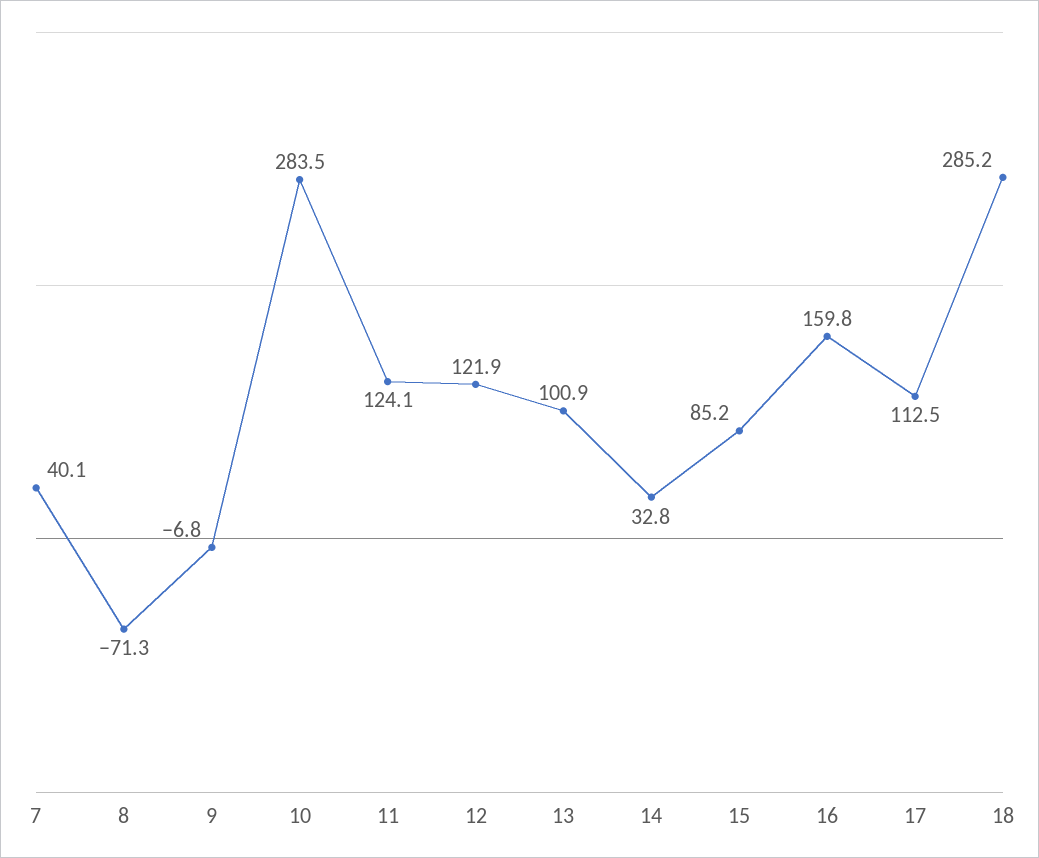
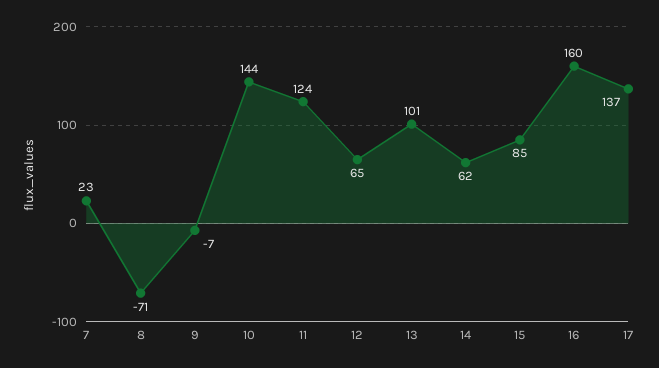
  {
-   "7": 40.1,
+   "7": 23,
    "8": -71.3,
    "9": -6.8,
-   "10": 283.5,
+   "10": 144,
    "11": 124.1,
-   "12": 121.9,
+   "12": 65,
    "13": 100.9,
-   "14": 32.8,
+   "14": 62,
    "15": 85.2,
    "16": 159.8,
-   "17": 112.5,
+   "17": 137
-   "18": 285.2
  }

